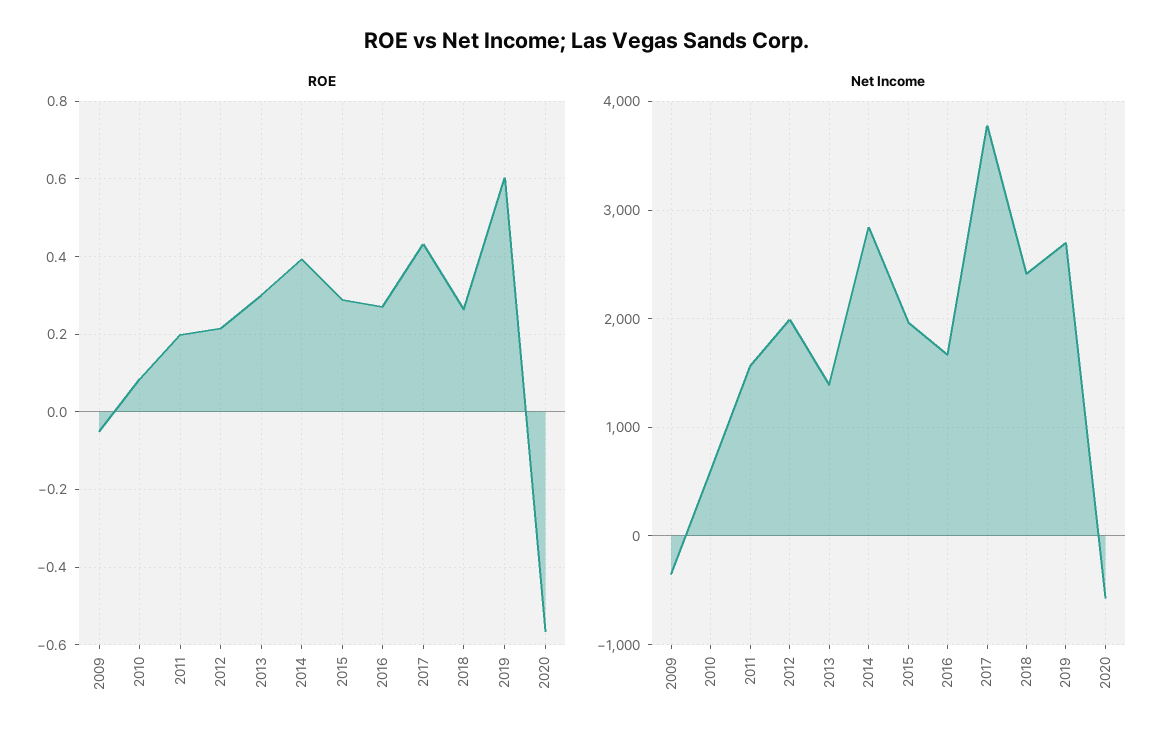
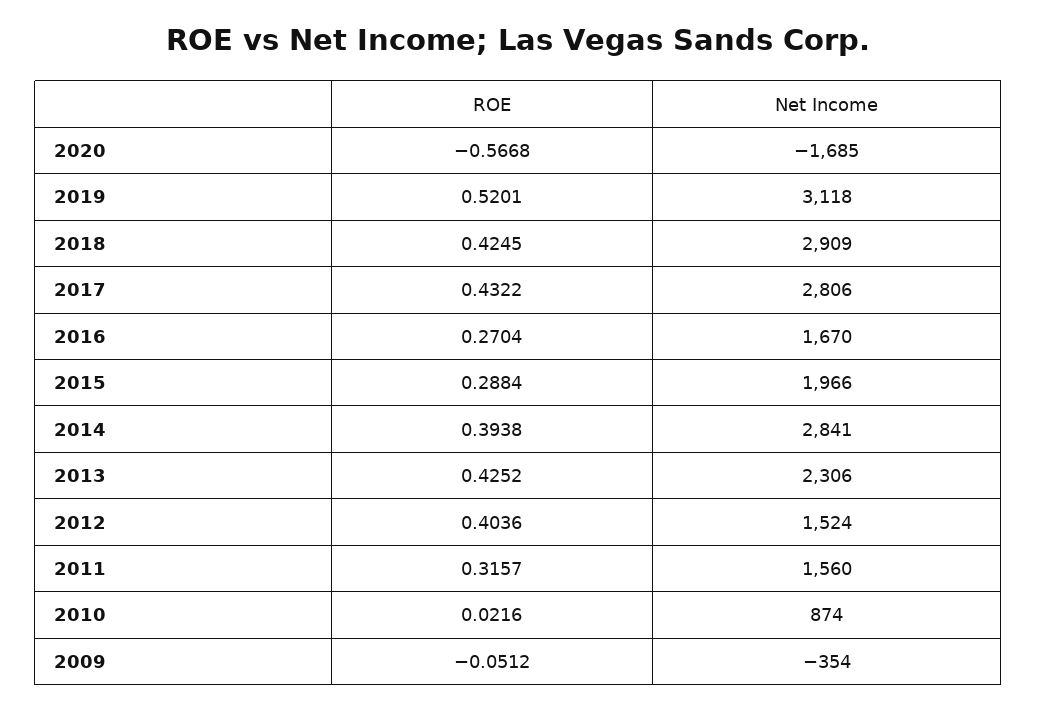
  {
    "ROE": {
      "2009": -0.0512,
-     "2010": 0.08,
+     "2010": 0.0216,
-     "2011": 0.2,
+     "2011": 0.3157,
-     "2012": 0.22,
+     "2012": 0.4036,
-     "2013": 0.3,
+     "2013": 0.4252,
      "2014": 0.3938,
      "2015": 0.2884,
      "2016": 0.2704,
      "2017": 0.4322,
-     "2018": 0.26,
+     "2018": 0.4245,
-     "2019": 0.6,
+     "2019": 0.5201,
      "2020": -0.5668
    },
    "Net Income": {
      "2009": -354,
-     "2010": 600,
+     "2010": 874,
      "2011": 1560,
-     "2012": 2000,
+     "2012": 1524,
-     "2013": 1400,
+     "2013": 2306,
      "2014": 2841,
      "2015": 1966,
      "2016": 1670,
-     "2017": 3800,
+     "2017": 2806,
-     "2018": 2400,
+     "2018": 2909,
-     "2019": 2700,
+     "2019": 3118,
-     "2020": -600
+     "2020": -1685
    }
  }

